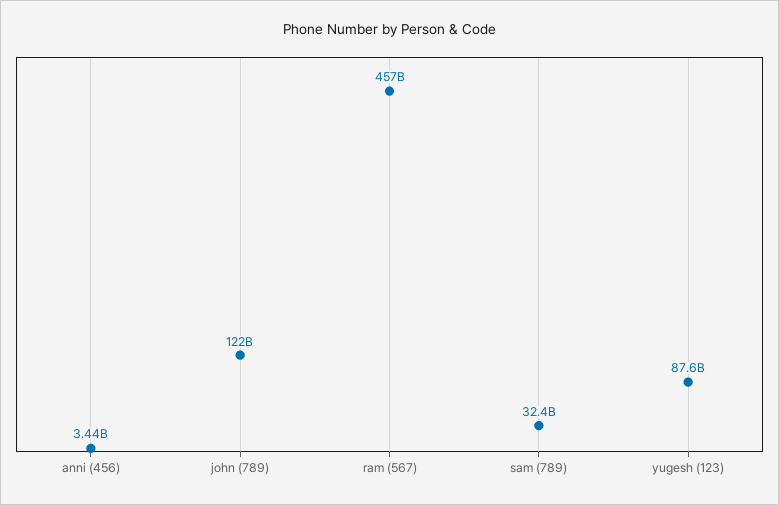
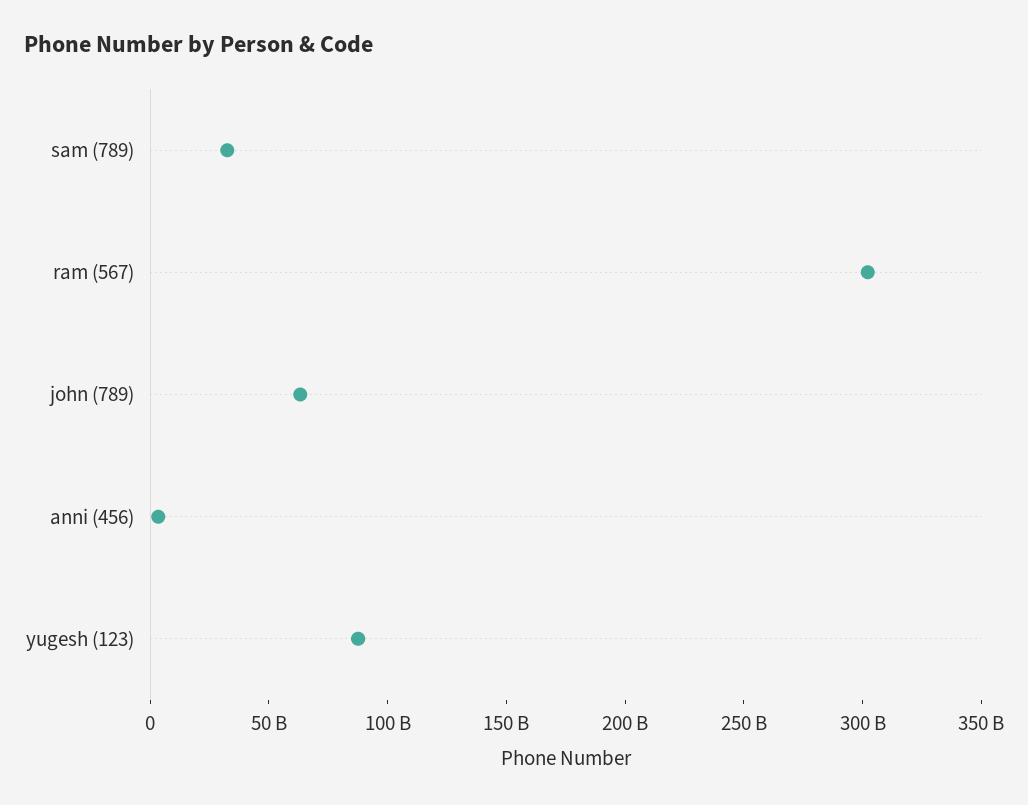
  {
    "anni (456)": 3440000000,
-   "john (789)": 122000000000,
+   "john (789)": 60000000000,
-   "ram (567)": 457000000000,
+   "ram (567)": 300000000000,
    "sam (789)": 32400000000,
    "yugesh (123)": 87600000000
  }

